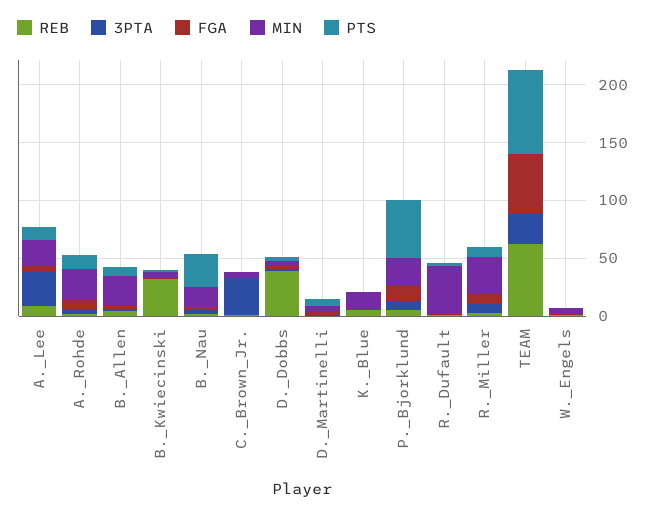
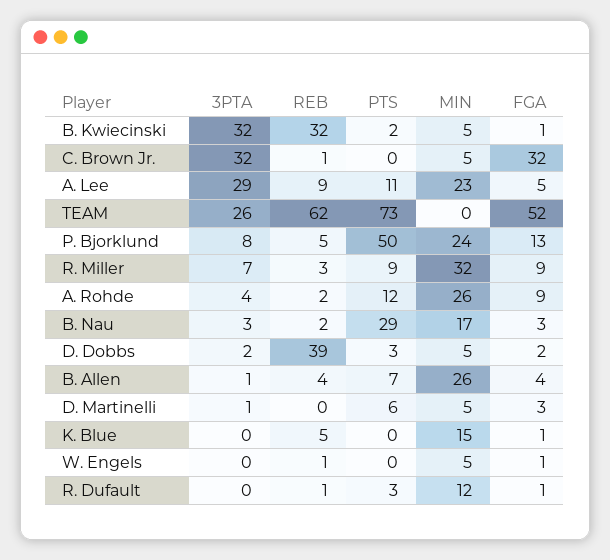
  {
    "REB": {
      "A._Lee": 9,
      "A._Rohde": 2,
      "B._Allen": 4,
      "B._Kwiecinski": 32,
      "B._Nau": 2,
      "C._Brown_Jr.": 1,
      "D._Dobbs": 39,
      "D._Martinelli": 0,
      "K._Blue": 5,
      "P._Bjorklund": 5,
      "R._Dufault": 1,
      "R._Miller": 3,
      "TEAM": 62,
      "W._Engels": 1
    },
    "3PTA": {
      "A._Lee": 29,
      "A._Rohde": 4,
      "B._Allen": 1,
-     "B._Kwiecinski": 0,
+     "B._Kwiecinski": 32,
      "B._Nau": 3,
      "C._Brown_Jr.": 32,
      "D._Dobbs": 2,
      "D._Martinelli": 1,
      "K._Blue": 0,
      "P._Bjorklund": 8,
      "R._Dufault": 0,
      "R._Miller": 7,
      "TEAM": 26,
      "W._Engels": 0
    },
    "FGA": {
      "A._Lee": 5,
      "A._Rohde": 9,
      "B._Allen": 4,
      "B._Kwiecinski": 1,
      "B._Nau": 3,
-     "C._Brown_Jr.": 0,
+     "C._Brown_Jr.": 32,
      "D._Dobbs": 2,
      "D._Martinelli": 3,
      "K._Blue": 1,
      "P._Bjorklund": 13,
      "R._Dufault": 1,
      "R._Miller": 9,
      "TEAM": 52,
      "W._Engels": 1
    },
    "MIN": {
      "A._Lee": 23,
      "A._Rohde": 26,
      "B._Allen": 26,
      "B._Kwiecinski": 5,
      "B._Nau": 17,
      "C._Brown_Jr.": 5,
      "D._Dobbs": 5,
      "D._Martinelli": 5,
      "K._Blue": 15,
      "P._Bjorklund": 24,
-     "R._Dufault": 40,
+     "R._Dufault": 12,
      "R._Miller": 32,
      "TEAM": 0,
      "W._Engels": 5
    },
    "PTS": {
      "A._Lee": 11,
      "A._Rohde": 12,
      "B._Allen": 7,
      "B._Kwiecinski": 2,
      "B._Nau": 29,
      "C._Brown_Jr.": 0,
      "D._Dobbs": 3,
      "D._Martinelli": 6,
      "K._Blue": 0,
      "P._Bjorklund": 50,
      "R._Dufault": 3,
      "R._Miller": 9,
      "TEAM": 73,
      "W._Engels": 0
    }
  }

